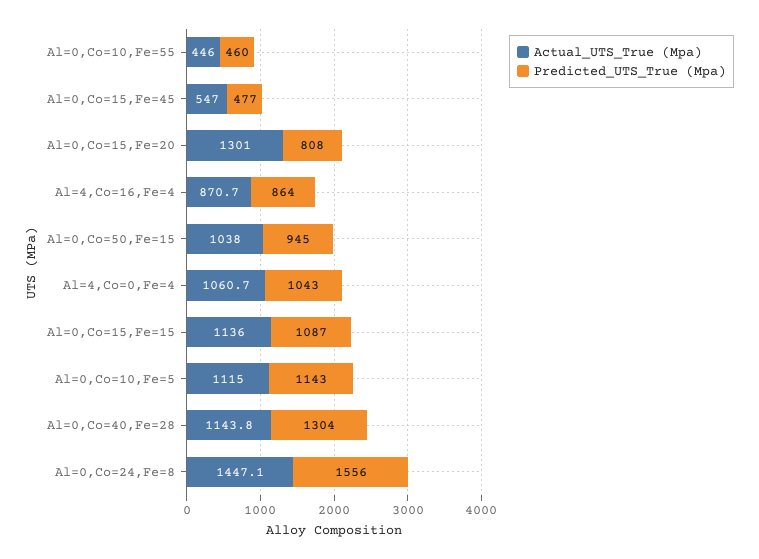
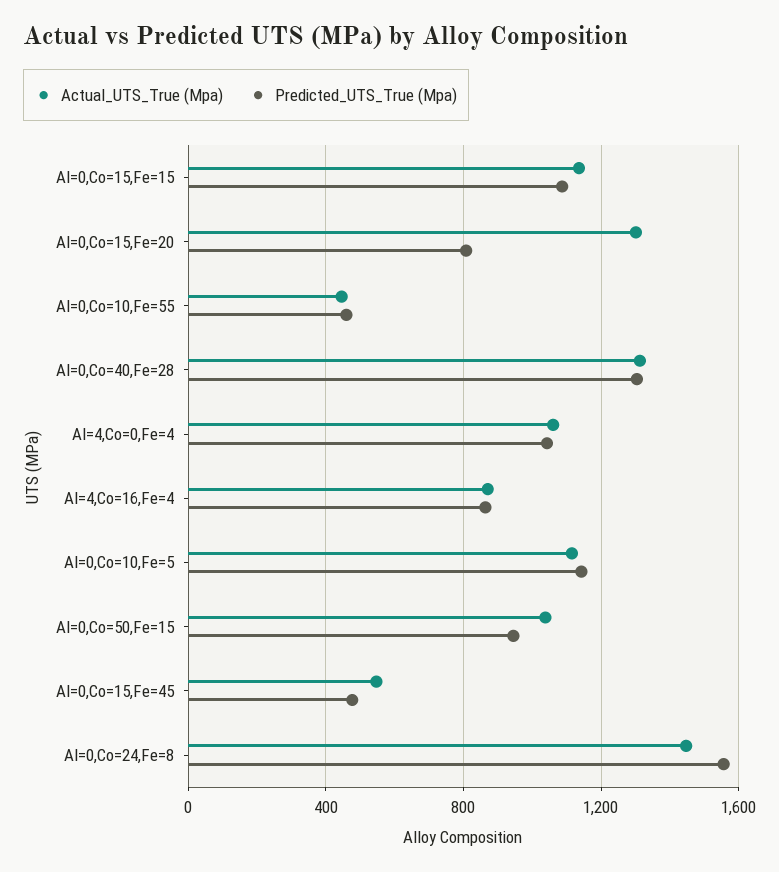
  {
    "Actual_UTS_True (Mpa)": {
      "Al=0,Co=10,Fe=55": 446,
      "Al=0,Co=15,Fe=45": 547,
      "Al=0,Co=15,Fe=20": 1301,
      "Al=4,Co=16,Fe=4": 870.7,
      "Al=0,Co=50,Fe=15": 1038,
      "Al=4,Co=0,Fe=4": 1060.7,
      "Al=0,Co=15,Fe=15": 1136,
      "Al=0,Co=10,Fe=5": 1115,
-     "Al=0,Co=40,Fe=28": 1143.8,
+     "Al=0,Co=40,Fe=28": 1300,
      "Al=0,Co=24,Fe=8": 1447.1
    },
    "Predicted_UTS_True (Mpa)": {
      "Al=0,Co=10,Fe=55": 460,
      "Al=0,Co=15,Fe=45": 477,
      "Al=0,Co=15,Fe=20": 808,
      "Al=4,Co=16,Fe=4": 864,
      "Al=0,Co=50,Fe=15": 945,
      "Al=4,Co=0,Fe=4": 1043,
      "Al=0,Co=15,Fe=15": 1087,
      "Al=0,Co=10,Fe=5": 1143,
      "Al=0,Co=40,Fe=28": 1304,
      "Al=0,Co=24,Fe=8": 1556
    }
  }

